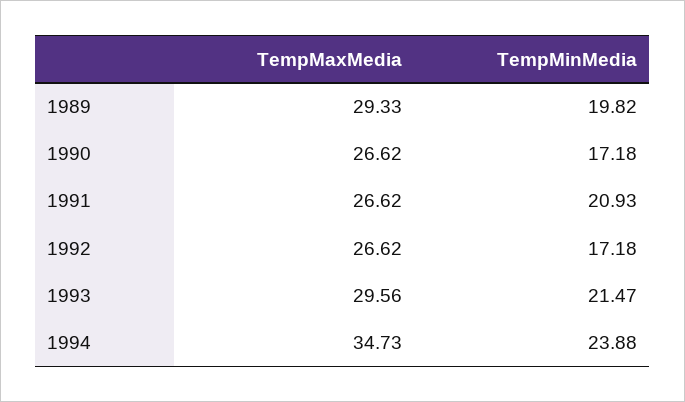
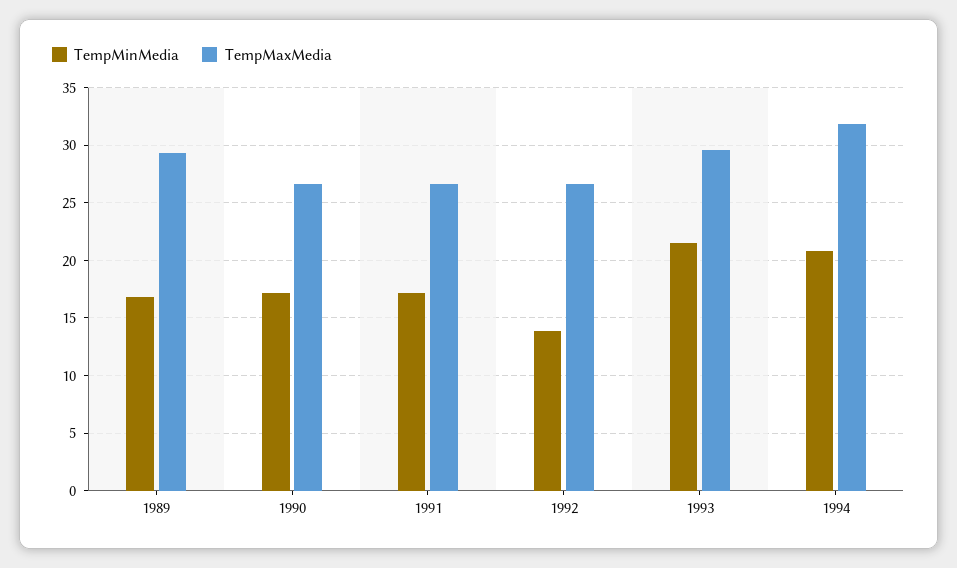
  {
    "TempMaxMedia": {
      "1989": 29.33,
      "1990": 26.62,
      "1991": 26.62,
      "1992": 26.62,
      "1993": 29.56,
-     "1994": 34.73
+     "1994": 32
    },
    "TempMinMedia": {
-     "1989": 19.82,
+     "1989": 17,
      "1990": 17.18,
-     "1991": 20.93,
+     "1991": 17,
-     "1992": 17.18,
+     "1992": 14,
      "1993": 21.47,
-     "1994": 23.88
+     "1994": 21
    }
  }

